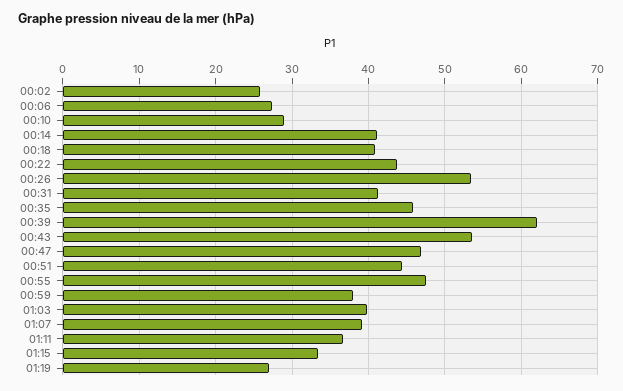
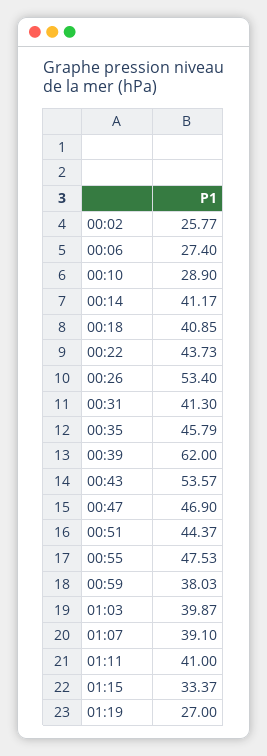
  {
    "00:02": 25.77,
    "00:06": 27.4,
    "00:10": 28.9,
    "00:14": 41.17,
    "00:18": 40.85,
    "00:22": 43.73,
    "00:26": 53.4,
    "00:31": 41.3,
    "00:35": 45.79,
    "00:39": 62,
    "00:43": 53.57,
    "00:47": 46.9,
    "00:51": 44.37,
    "00:55": 47.53,
    "00:59": 38.03,
    "01:03": 39.87,
    "01:07": 39.1,
-   "01:11": 37,
+   "01:11": 41,
    "01:15": 33.37,
    "01:19": 27
  }

